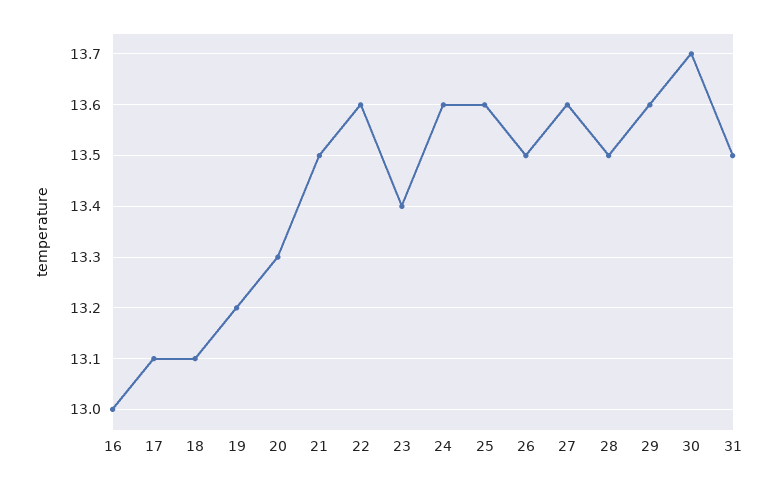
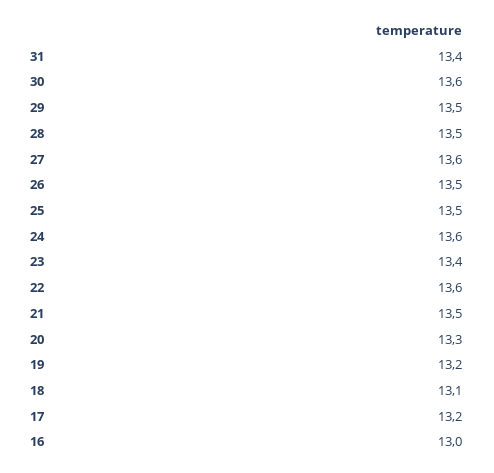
  {
    "16": 13,
-   "17": 13.1,
+   "17": 13.2,
    "18": 13.1,
    "19": 13.2,
    "20": 13.3,
    "21": 13.5,
    "22": 13.6,
    "23": 13.4,
    "24": 13.6,
-   "25": 13.6,
+   "25": 13.5,
    "26": 13.5,
    "27": 13.6,
    "28": 13.5,
-   "29": 13.6,
+   "29": 13.5,
-   "30": 13.7,
+   "30": 13.6,
-   "31": 13.5
+   "31": 13.4
  }

